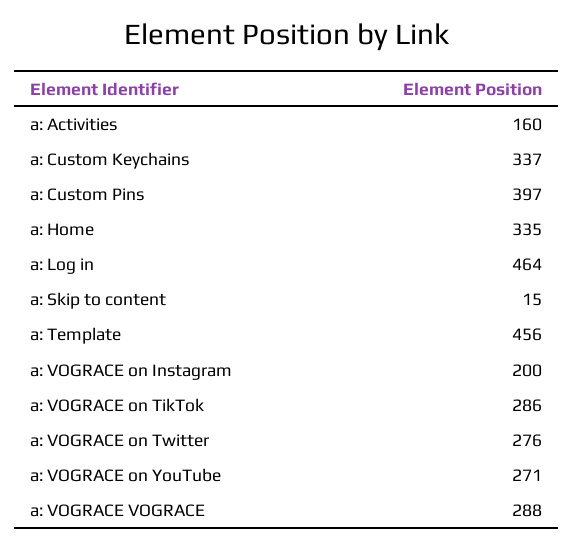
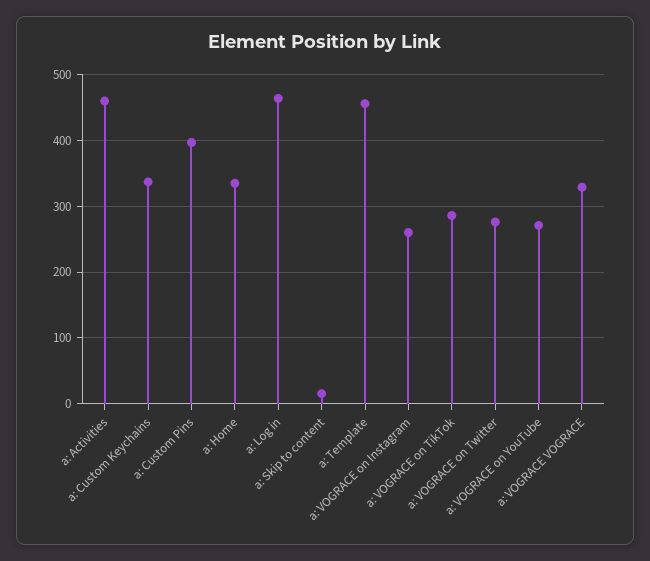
  {
-   "a: Activities": 160,
+   "a: Activities": 460,
    "a: Custom Keychains": 337,
    "a: Custom Pins": 397,
    "a: Home": 335,
    "a: Log in": 464,
    "a: Skip to content": 15,
    "a: Template": 456,
-   "a: VOGRACE on Instagram": 200,
+   "a: VOGRACE on Instagram": 260,
    "a: VOGRACE on TikTok": 286,
    "a: VOGRACE on Twitter": 276,
    "a: VOGRACE on YouTube": 271,
-   "a: VOGRACE VOGRACE": 288
+   "a: VOGRACE VOGRACE": 330
  }

